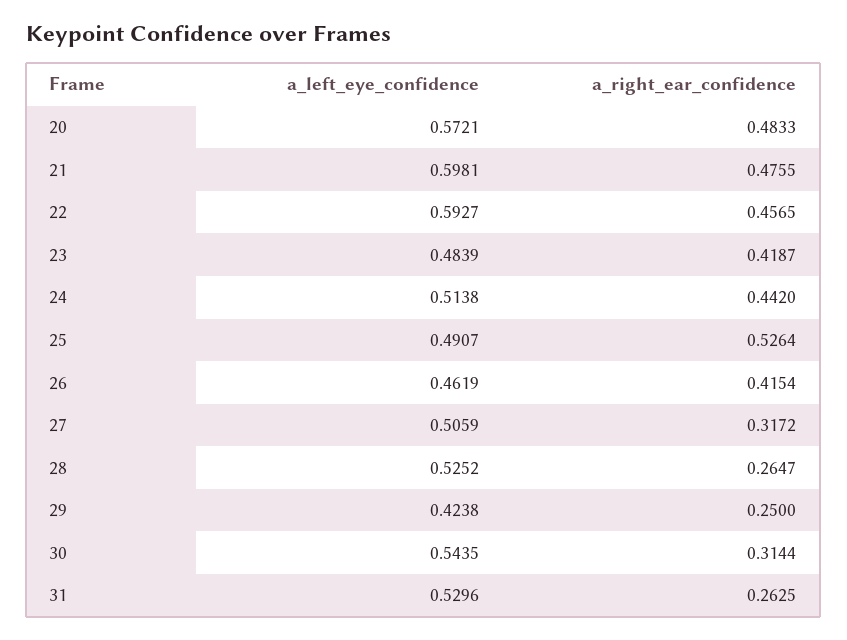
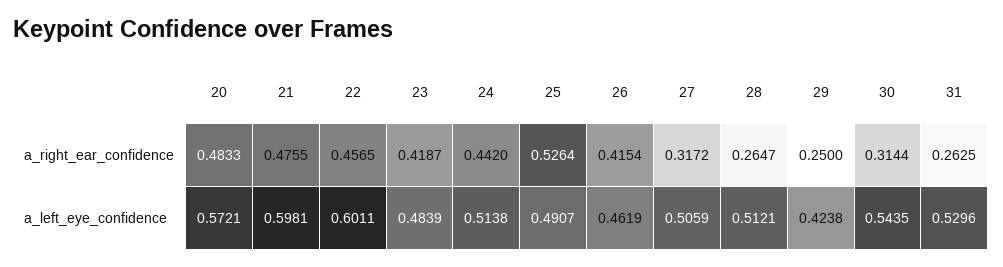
  {
    "a_left_eye_confidence": {
      "20": 0.5721,
      "21": 0.5981,
-     "22": 0.5927,
+     "22": 0.6011,
      "23": 0.4839,
      "24": 0.5138,
      "25": 0.4907,
      "26": 0.4619,
      "27": 0.5059,
-     "28": 0.5252,
+     "28": 0.5121,
      "29": 0.4238,
      "30": 0.5435,
      "31": 0.5296
    },
    "a_right_ear_confidence": {
      "20": 0.4833,
      "21": 0.4755,
      "22": 0.4565,
      "23": 0.4187,
      "24": 0.442,
      "25": 0.5264,
      "26": 0.4154,
      "27": 0.3172,
      "28": 0.2647,
      "29": 0.25,
      "30": 0.3144,
      "31": 0.2625
    }
  }

